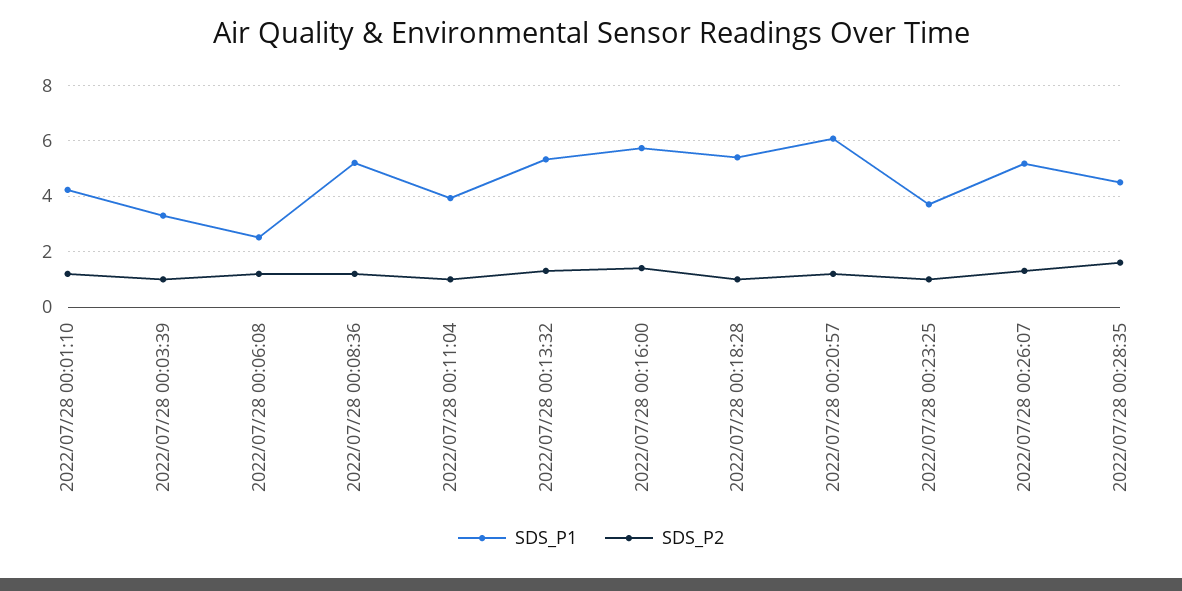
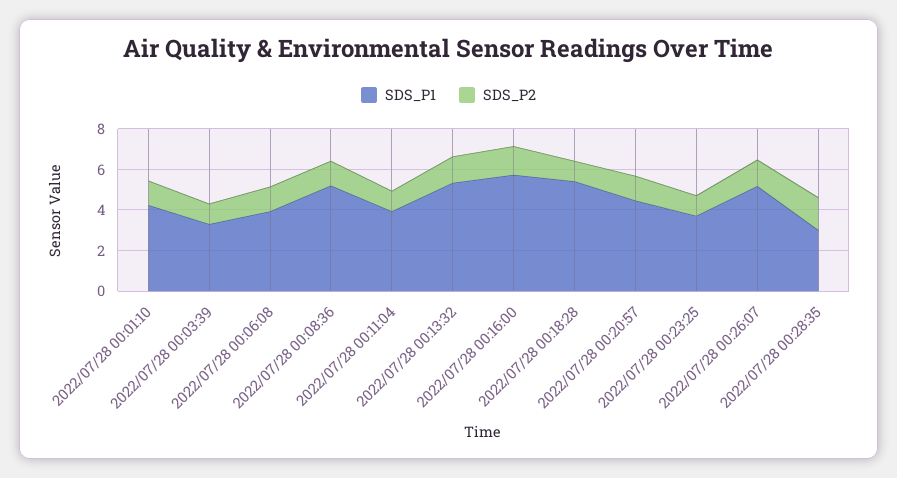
  {
    "SDS_P1": {
      "2022/07/28 00:01:10": 4.25,
      "2022/07/28 00:03:39": 3.25,
-     "2022/07/28 00:06:08": 2.5,
+     "2022/07/28 00:06:08": 4,
      "2022/07/28 00:08:36": 5.25,
      "2022/07/28 00:11:04": 4,
      "2022/07/28 00:13:32": 5.25,
      "2022/07/28 00:16:00": 5.75,
      "2022/07/28 00:18:28": 5.5,
-     "2022/07/28 00:20:57": 6,
+     "2022/07/28 00:20:57": 4.5,
      "2022/07/28 00:23:25": 3.75,
      "2022/07/28 00:26:07": 5.25,
-     "2022/07/28 00:28:35": 4.5
+     "2022/07/28 00:28:35": 3
    },
    "SDS_P2": {
      "2022/07/28 00:01:10": 1.25,
      "2022/07/28 00:03:39": 1,
      "2022/07/28 00:06:08": 1.25,
      "2022/07/28 00:08:36": 1.25,
      "2022/07/28 00:11:04": 1,
      "2022/07/28 00:13:32": 1.25,
      "2022/07/28 00:16:00": 1.5,
      "2022/07/28 00:18:28": 1,
      "2022/07/28 00:20:57": 1.25,
      "2022/07/28 00:23:25": 1,
      "2022/07/28 00:26:07": 1.25,
      "2022/07/28 00:28:35": 1.5
    }
  }

